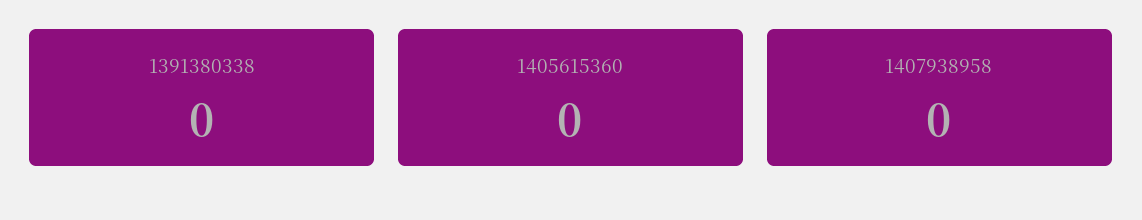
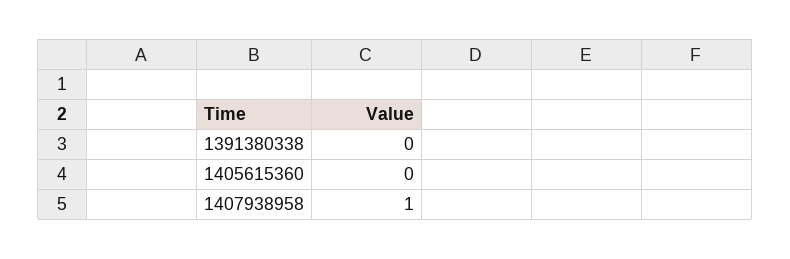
  {
    "1391380338": 0,
    "1405615360": 0,
-   "1407938958": 0
+   "1407938958": 1
  }

